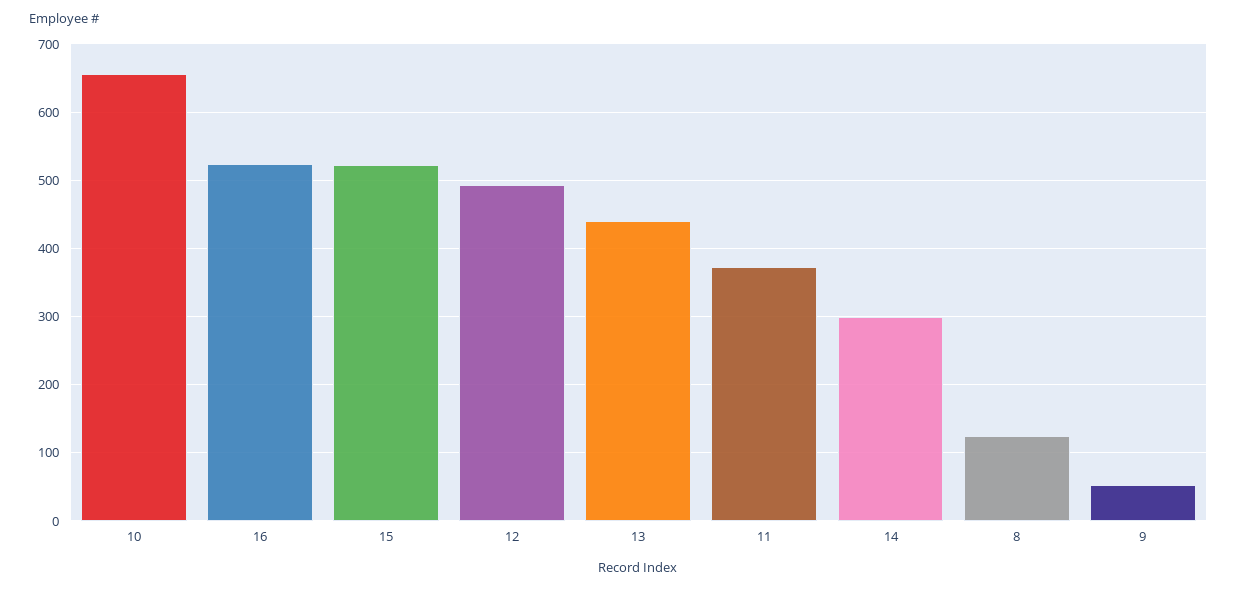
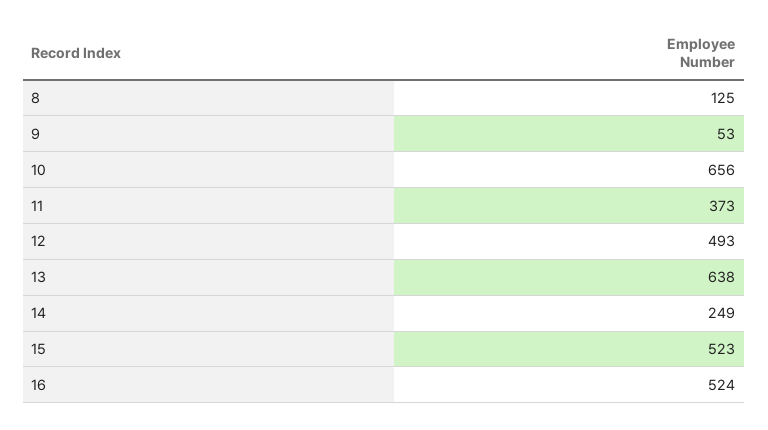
  {
    "10": 656,
    "16": 524,
    "15": 523,
    "12": 493,
-   "13": 440,
+   "13": 638,
    "11": 373,
-   "14": 300,
+   "14": 249,
    "8": 125,
    "9": 53
  }

